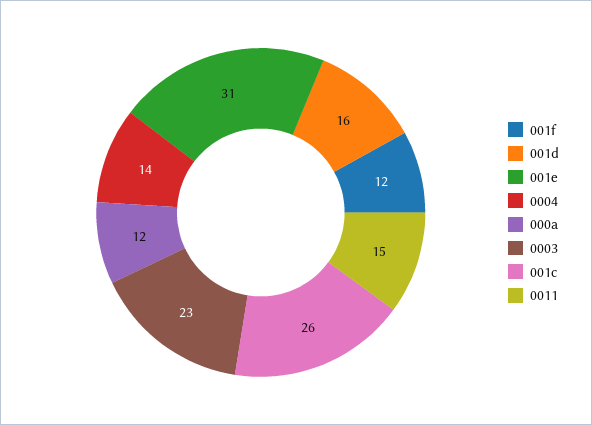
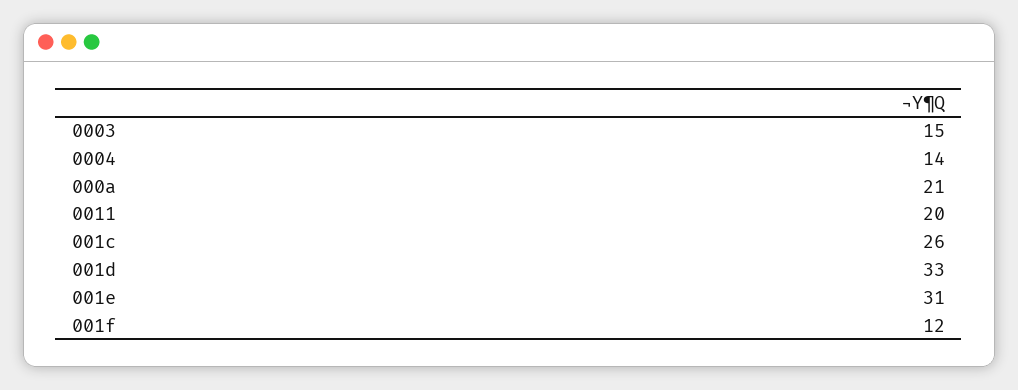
  {
    "001f": 12,
-   "001d": 16,
+   "001d": 33,
    "001e": 31,
    "0004": 14,
-   "000a": 12,
+   "000a": 21,
-   "0003": 23,
+   "0003": 15,
    "001c": 26,
-   "0011": 15
+   "0011": 20
  }

